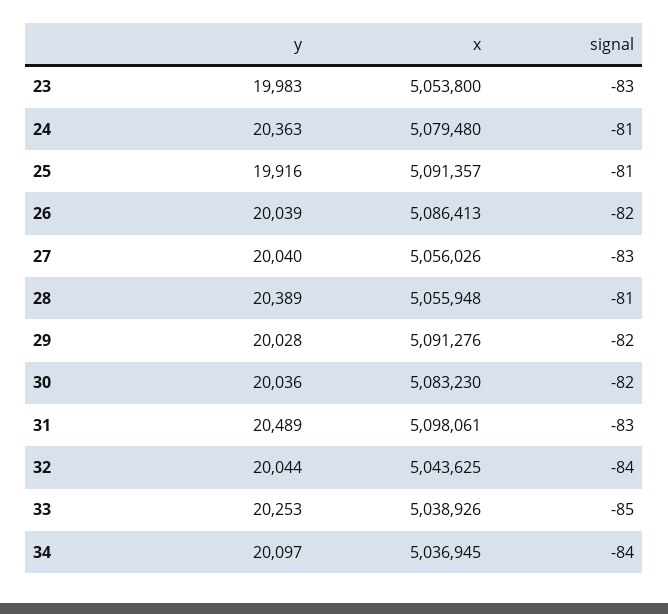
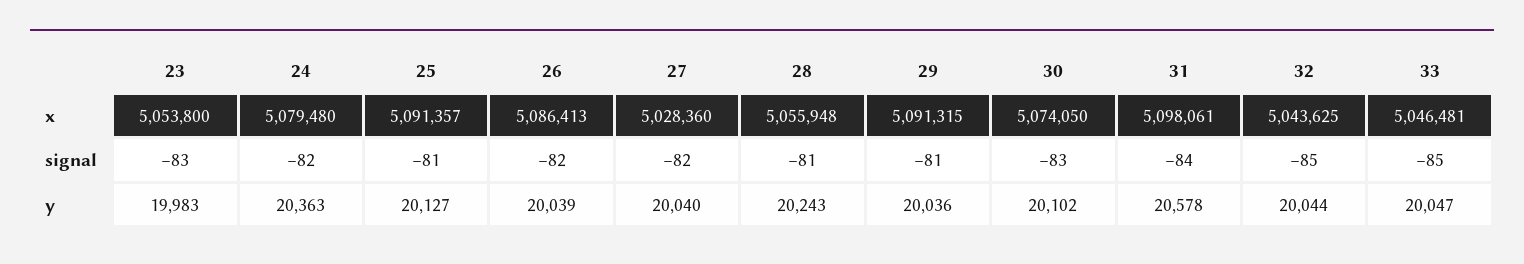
  {
    "y": {
      "23": 19983,
      "24": 20363,
-     "25": 19916,
+     "25": 20127,
      "26": 20039,
      "27": 20040,
-     "28": 20389,
+     "28": 20243,
-     "29": 20028,
+     "29": 20036,
-     "30": 20036,
+     "30": 20102,
-     "31": 20489,
+     "31": 20578,
      "32": 20044,
-     "33": 20253,
+     "33": 20047
-     "34": 20097
    },
    "x": {
      "23": 5053800,
      "24": 5079480,
      "25": 5091357,
      "26": 5086413,
-     "27": 5056026,
+     "27": 5028360,
      "28": 5055948,
-     "29": 5091276,
+     "29": 5091315,
-     "30": 5083230,
+     "30": 5074050,
      "31": 5098061,
      "32": 5043625,
-     "33": 5038926,
+     "33": 5046481
-     "34": 5036945
    },
    "signal": {
      "23": -83,
-     "24": -81,
+     "24": -82,
      "25": -81,
      "26": -82,
-     "27": -83,
+     "27": -82,
      "28": -81,
-     "29": -82,
+     "29": -81,
-     "30": -82,
+     "30": -83,
-     "31": -83,
+     "31": -84,
-     "32": -84,
+     "32": -85,
-     "33": -85,
+     "33": -85
-     "34": -84
    }
  }

